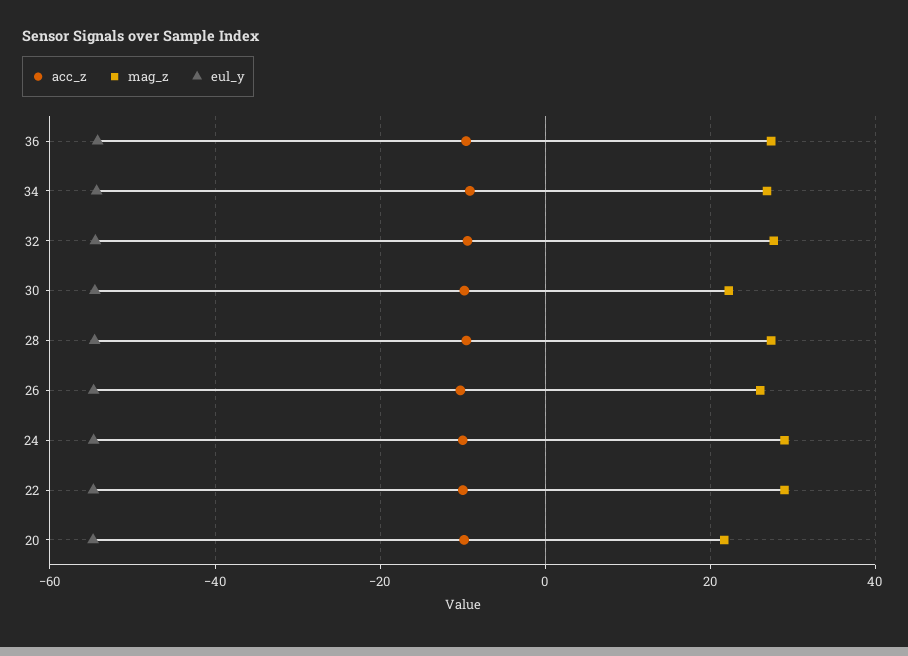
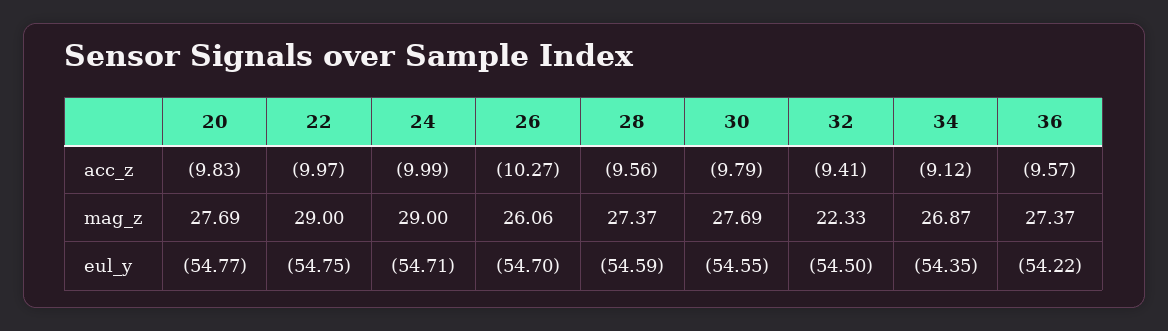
  {
    "acc_z": {
      "36": -9.57,
      "34": -9.12,
      "32": -9.41,
      "30": -9.79,
      "28": -9.56,
      "26": -10.27,
      "24": -9.99,
      "22": -9.97,
      "20": -9.83
    },
    "mag_z": {
      "36": 27.37,
      "34": 26.87,
-     "32": 28,
+     "32": 22.33,
-     "30": 22,
+     "30": 27.69,
      "28": 27.37,
      "26": 26.06,
      "24": 29,
      "22": 29,
-     "20": 22
+     "20": 27.69
    },
    "eul_y": {
      "36": -54.22,
      "34": -54.35,
      "32": -54.5,
      "30": -54.55,
      "28": -54.59,
      "26": -54.7,
      "24": -54.71,
      "22": -54.75,
      "20": -54.77
    }
  }

